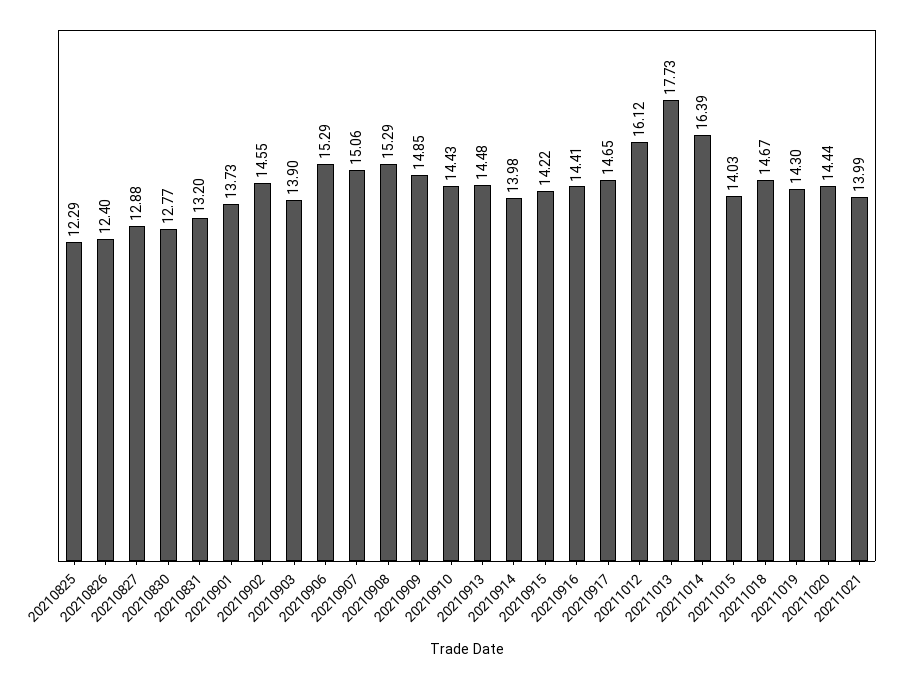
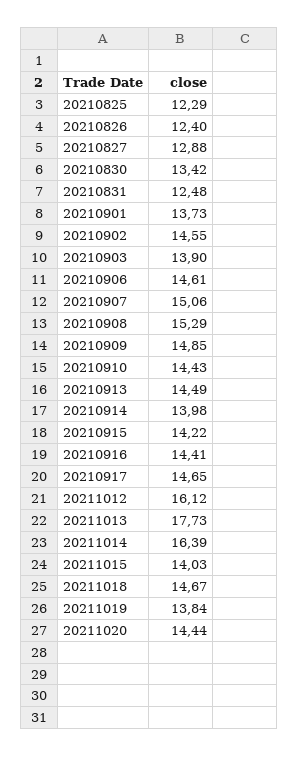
  {
    "20210825": 12.29,
    "20210826": 12.4,
    "20210827": 12.88,
-   "20210830": 12.77,
+   "20210830": 13.42,
-   "20210831": 13.2,
+   "20210831": 12.48,
    "20210901": 13.73,
    "20210902": 14.55,
    "20210903": 13.9,
-   "20210906": 15.29,
+   "20210906": 14.61,
    "20210907": 15.06,
    "20210908": 15.29,
    "20210909": 14.85,
    "20210910": 14.43,
-   "20210913": 14.48,
+   "20210913": 14.49,
    "20210914": 13.98,
    "20210915": 14.22,
    "20210916": 14.41,
    "20210917": 14.65,
    "20211012": 16.12,
    "20211013": 17.73,
    "20211014": 16.39,
    "20211015": 14.03,
    "20211018": 14.67,
-   "20211019": 14.3,
+   "20211019": 13.84,
-   "20211020": 14.44,
+   "20211020": 14.44
-   "20211021": 13.99
  }

